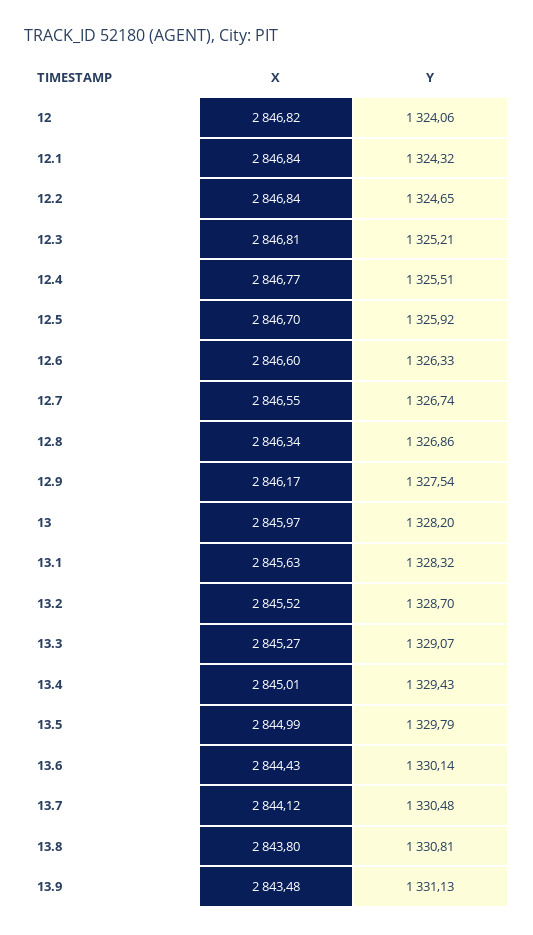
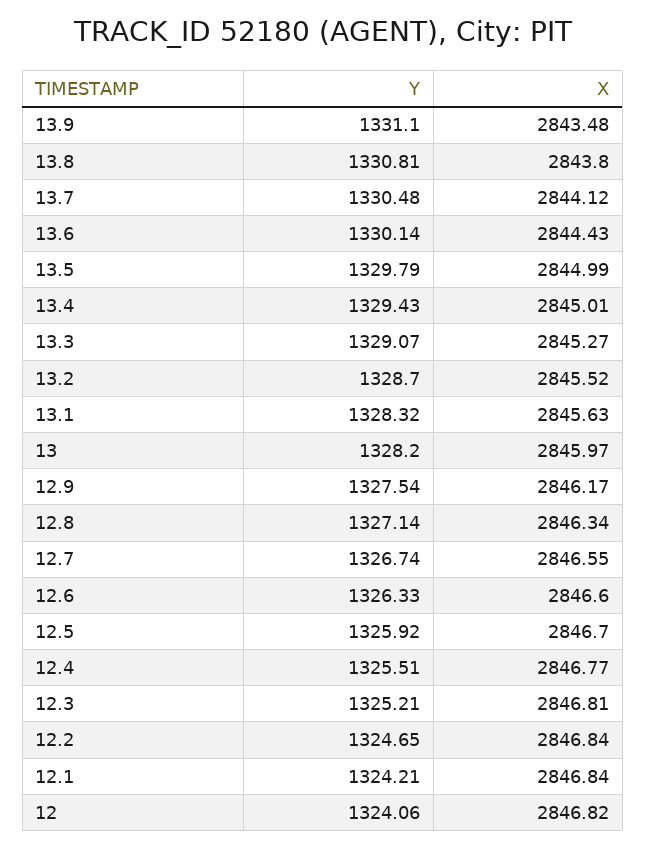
  {
    "X": {
      "12": 2846.82,
      "12.1": 2846.84,
      "12.2": 2846.84,
      "12.3": 2846.81,
      "12.4": 2846.77,
      "12.5": 2846.7,
      "12.6": 2846.6,
      "12.7": 2846.55,
      "12.8": 2846.34,
      "12.9": 2846.17,
      "13": 2845.97,
      "13.1": 2845.63,
      "13.2": 2845.52,
      "13.3": 2845.27,
      "13.4": 2845.01,
      "13.5": 2844.99,
      "13.6": 2844.43,
      "13.7": 2844.12,
      "13.8": 2843.8,
      "13.9": 2843.48
    },
    "Y": {
      "12": 1324.06,
-     "12.1": 1324.32,
+     "12.1": 1324.21,
      "12.2": 1324.65,
      "12.3": 1325.21,
      "12.4": 1325.51,
      "12.5": 1325.92,
      "12.6": 1326.33,
      "12.7": 1326.74,
-     "12.8": 1326.86,
+     "12.8": 1327.14,
      "12.9": 1327.54,
      "13": 1328.2,
      "13.1": 1328.32,
      "13.2": 1328.7,
      "13.3": 1329.07,
      "13.4": 1329.43,
      "13.5": 1329.79,
      "13.6": 1330.14,
      "13.7": 1330.48,
      "13.8": 1330.81,
-     "13.9": 1331.13
+     "13.9": 1331.1
    }
  }

